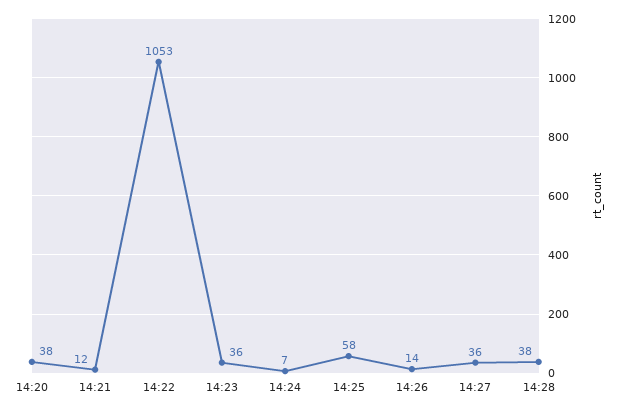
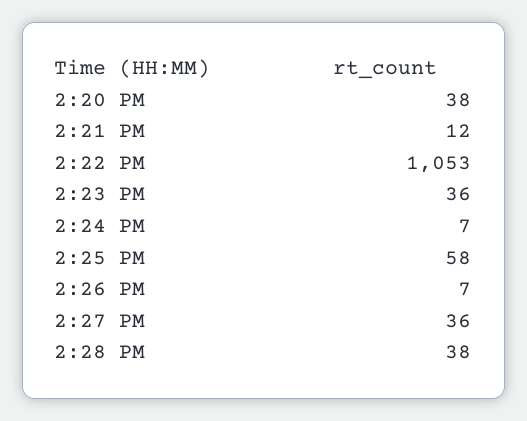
  {
    "14:20": 38,
    "14:21": 12,
    "14:22": 1053,
    "14:23": 36,
    "14:24": 7,
    "14:25": 58,
-   "14:26": 14,
+   "14:26": 7,
    "14:27": 36,
    "14:28": 38
  }

